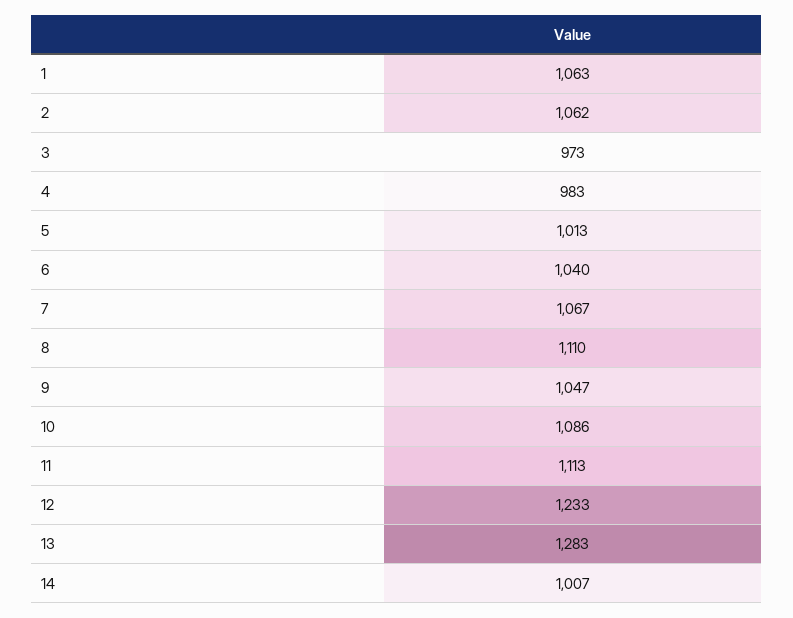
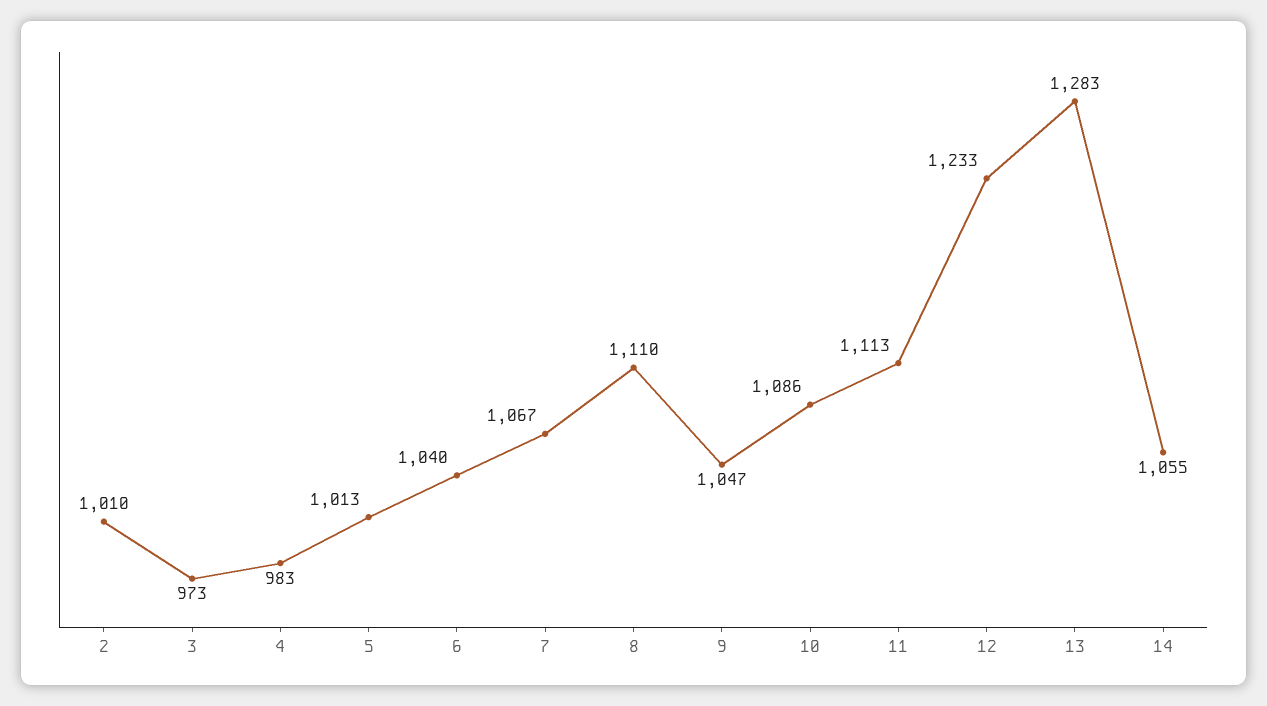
  {
-   "1": 1063,
-   "2": 1062,
+   "2": 1010,
    "3": 973,
    "4": 983,
    "5": 1013,
    "6": 1040,
    "7": 1067,
    "8": 1110,
    "9": 1047,
    "10": 1086,
    "11": 1113,
    "12": 1233,
    "13": 1283,
-   "14": 1007
+   "14": 1055
  }

